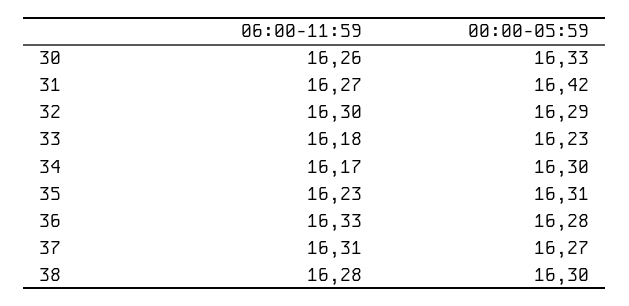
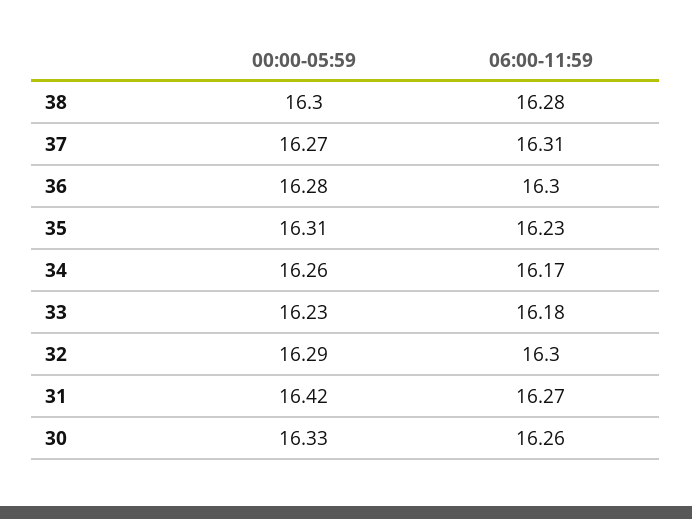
  {
    "06:00-11:59": {
      "30": 16.26,
      "31": 16.27,
      "32": 16.3,
      "33": 16.18,
      "34": 16.17,
      "35": 16.23,
-     "36": 16.33,
+     "36": 16.3,
      "37": 16.31,
      "38": 16.28
    },
    "00:00-05:59": {
      "30": 16.33,
      "31": 16.42,
      "32": 16.29,
      "33": 16.23,
-     "34": 16.3,
+     "34": 16.26,
      "35": 16.31,
      "36": 16.28,
      "37": 16.27,
      "38": 16.3
    }
  }

